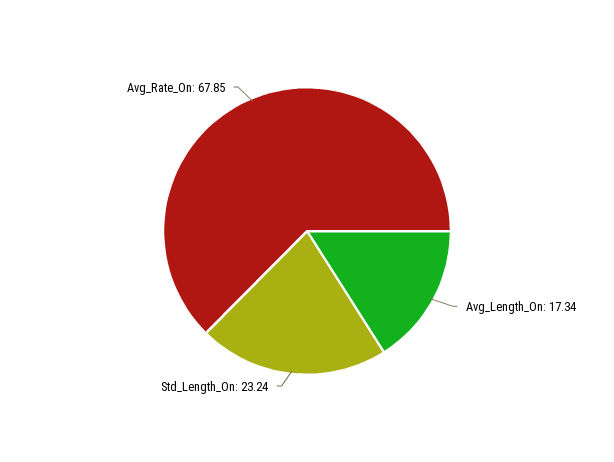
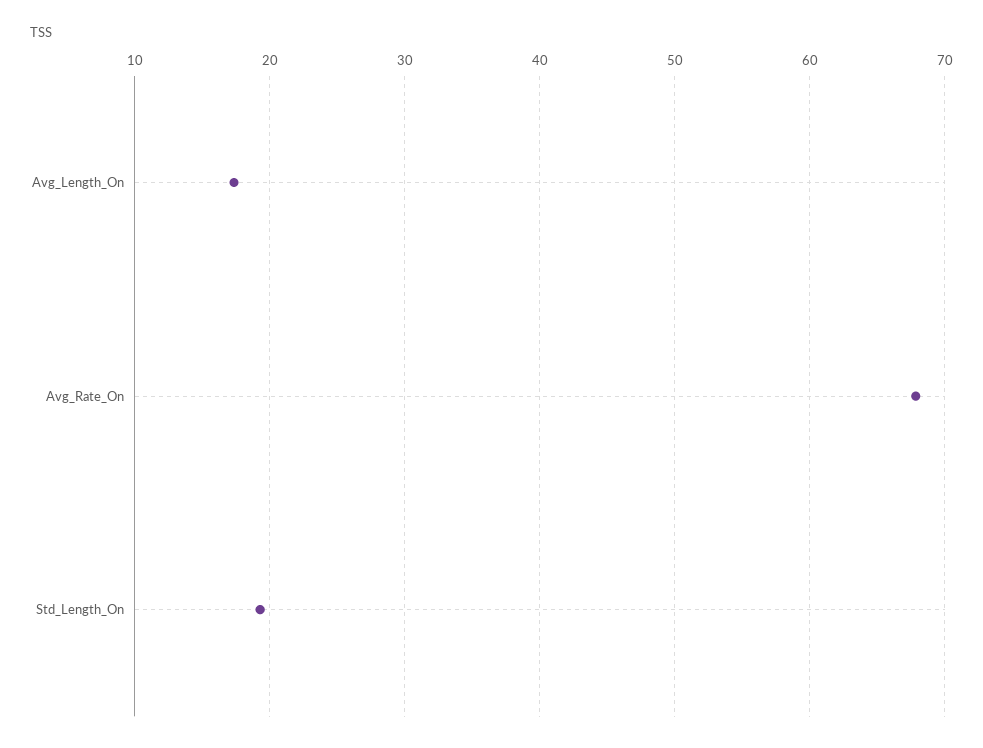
  {
    "Avg_Length_On": 17.34,
-   "Std_Length_On": 23.24,
+   "Std_Length_On": 19,
    "Avg_Rate_On": 67.85
  }

